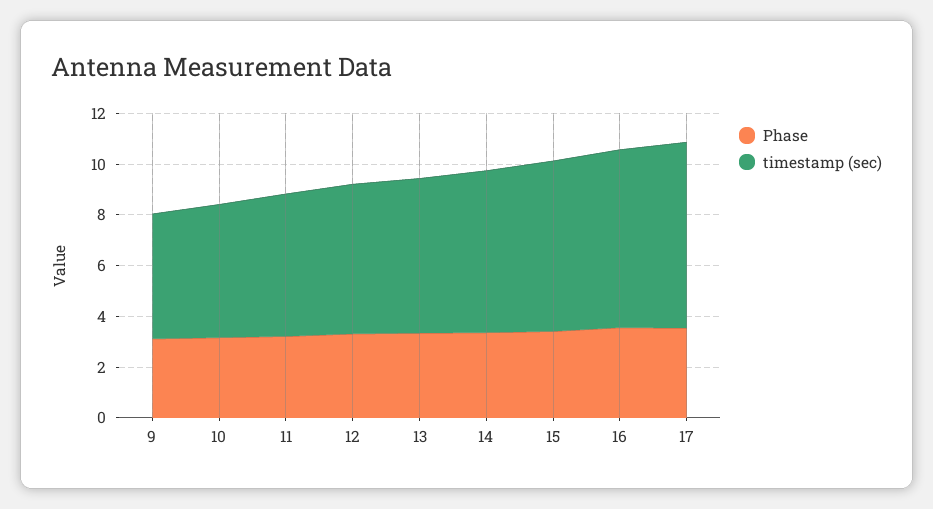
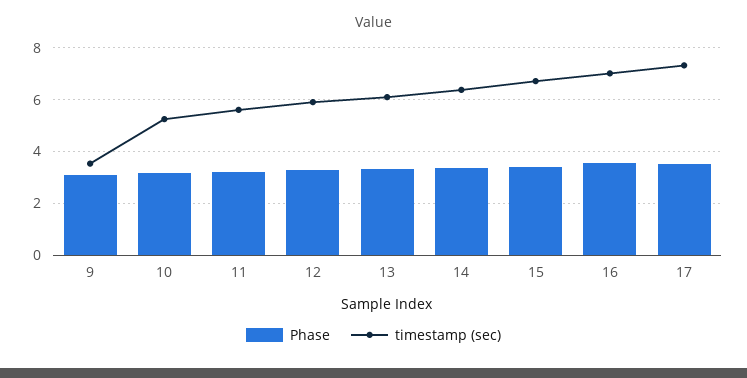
  {
    "Phase": {
      "9": 3,
      "10": 3.25,
      "11": 3.25,
      "12": 3.25,
      "13": 3.25,
      "14": 3.25,
      "15": 3.5,
      "16": 3.5,
      "17": 3.5
    },
    "timestamp (sec)": {
-     "9": 5,
+     "9": 3.5,
      "10": 5.25,
      "11": 5.5,
      "12": 6,
      "13": 6,
      "14": 6.5,
      "15": 6.75,
      "16": 7,
      "17": 7.25
    }
  }

